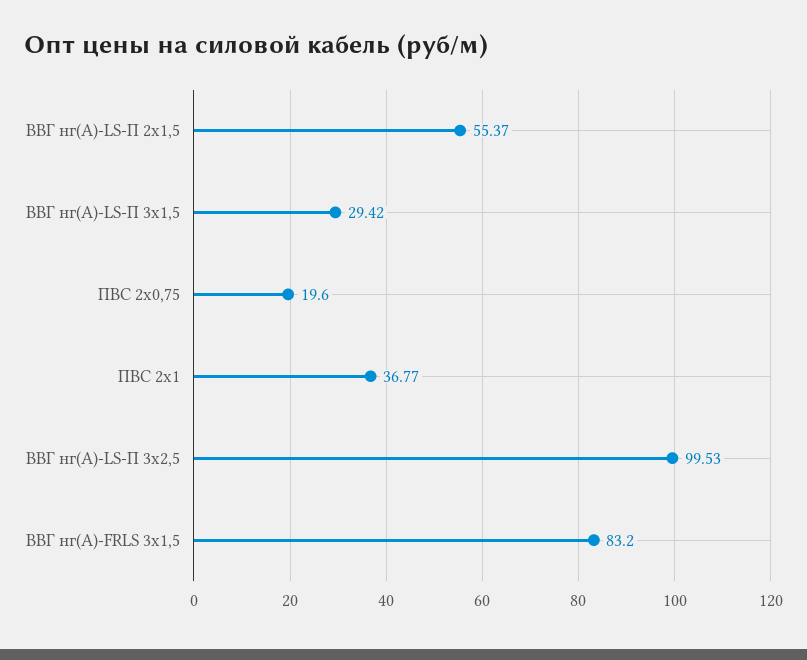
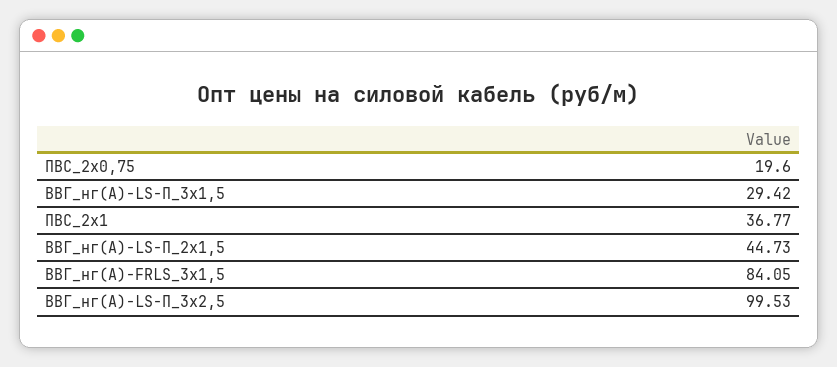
  {
-   "ВВГ нг(А)-LS-П 2х1,5": 55.37,
+   "ВВГ нг(А)-LS-П 2х1,5": 44.73,
    "ВВГ нг(А)-LS-П 3х1,5": 29.42,
    "ПВС 2х0,75": 19.6,
    "ПВС 2х1": 36.77,
    "ВВГ нг(А)-LS-П 3х2,5": 99.53,
-   "ВВГ нг(А)-FRLS 3х1,5": 83.2
+   "ВВГ нг(А)-FRLS 3х1,5": 84.05
  }

